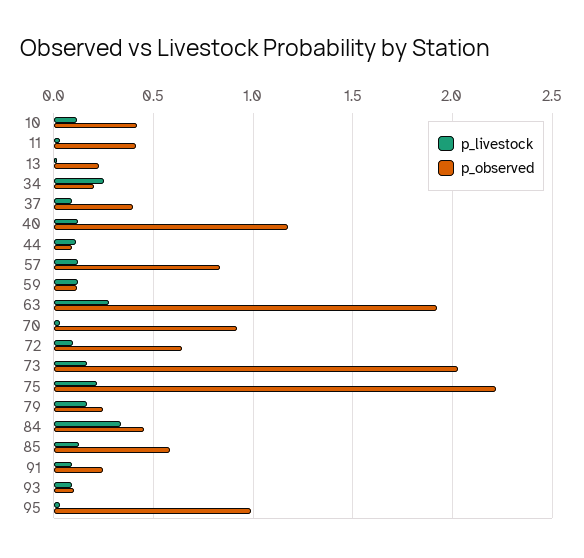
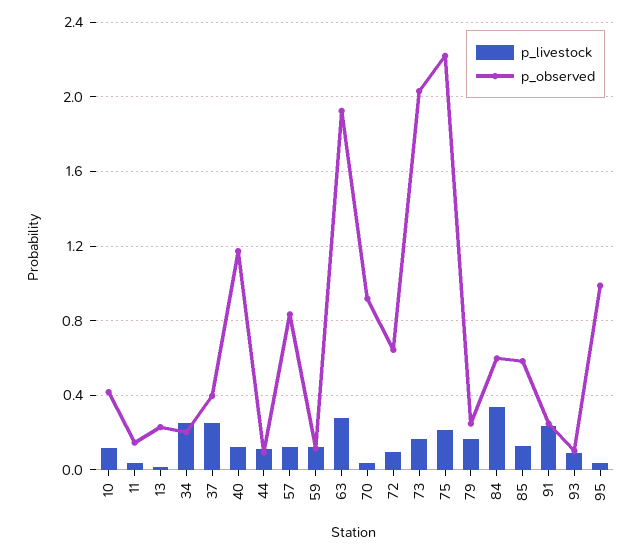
  {
    "p_livestock": {
      "10": 0.1,
      "11": 0.05,
      "13": 0,
      "34": 0.25,
-     "37": 0.1,
+     "37": 0.25,
      "40": 0.1,
      "44": 0.1,
      "57": 0.1,
      "59": 0.1,
      "63": 0.3,
      "70": 0.05,
      "72": 0.1,
      "73": 0.15,
      "75": 0.2,
      "79": 0.15,
      "84": 0.35,
      "85": 0.15,
-     "91": 0.1,
+     "91": 0.25,
      "93": 0.1,
      "95": 0.05
    },
    "p_observed": {
      "10": 0.4,
-     "11": 0.4,
+     "11": 0.15,
      "13": 0.25,
      "34": 0.2,
      "37": 0.4,
      "40": 1.15,
      "44": 0.1,
      "57": 0.85,
      "59": 0.1,
      "63": 1.9,
      "70": 0.9,
      "72": 0.65,
      "73": 2.05,
      "75": 2.2,
      "79": 0.25,
-     "84": 0.45,
+     "84": 0.6,
      "85": 0.6,
      "91": 0.25,
      "93": 0.1,
      "95": 1
    }
  }

